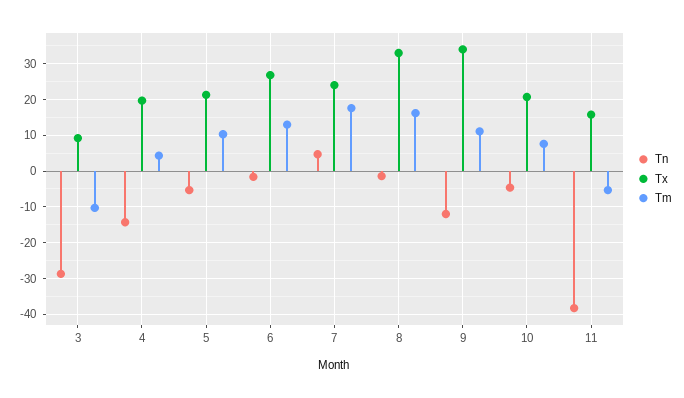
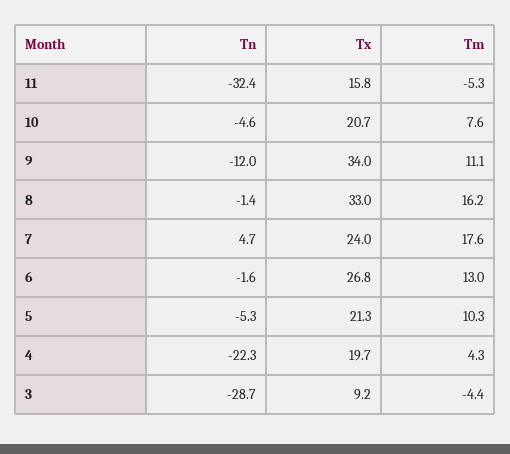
  {
    "Tn": {
      "3": -28.7,
-     "4": -14,
+     "4": -22.3,
      "5": -5.3,
      "6": -1.6,
      "7": 4.7,
      "8": -1.4,
      "9": -12,
      "10": -4.6,
-     "11": -38
+     "11": -32.4
    },
    "Tx": {
      "3": 9.2,
      "4": 19.7,
      "5": 21.3,
      "6": 26.8,
      "7": 24,
      "8": 33,
      "9": 34,
      "10": 20.7,
      "11": 15.8
    },
    "Tm": {
-     "3": -10,
+     "3": -4.4,
      "4": 4.3,
      "5": 10.3,
      "6": 13,
      "7": 17.6,
      "8": 16.2,
      "9": 11.1,
      "10": 7.6,
      "11": -5.3
    }
  }

